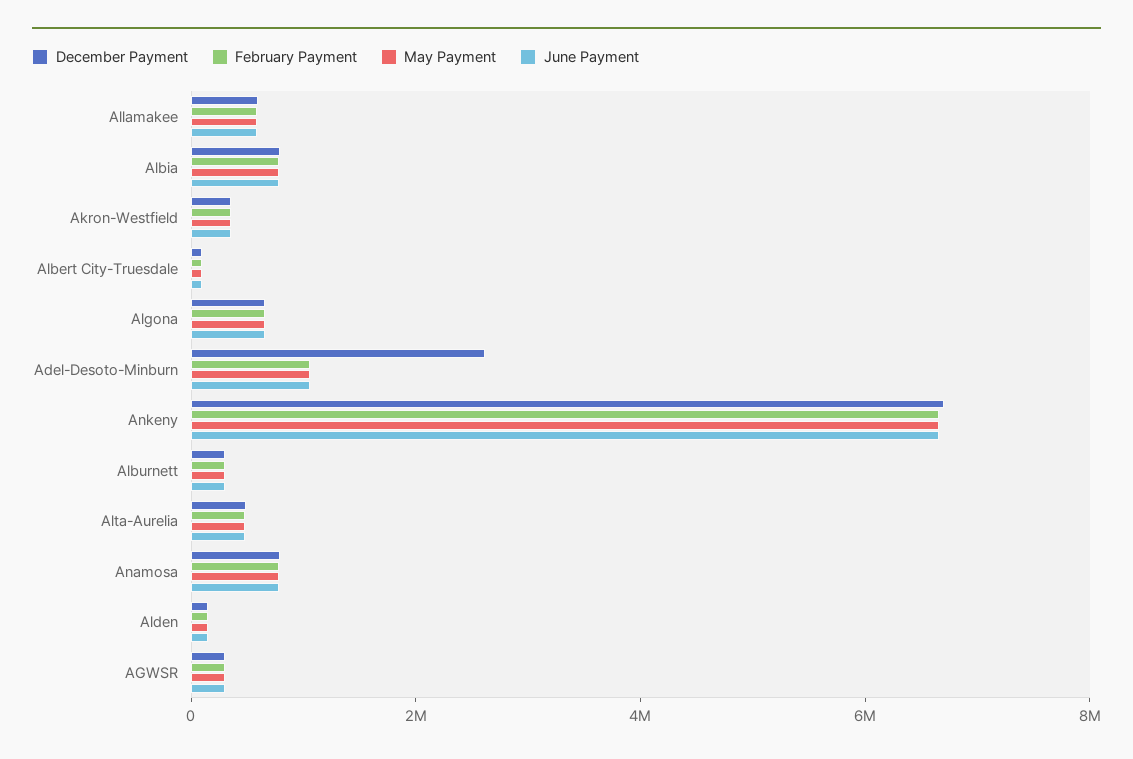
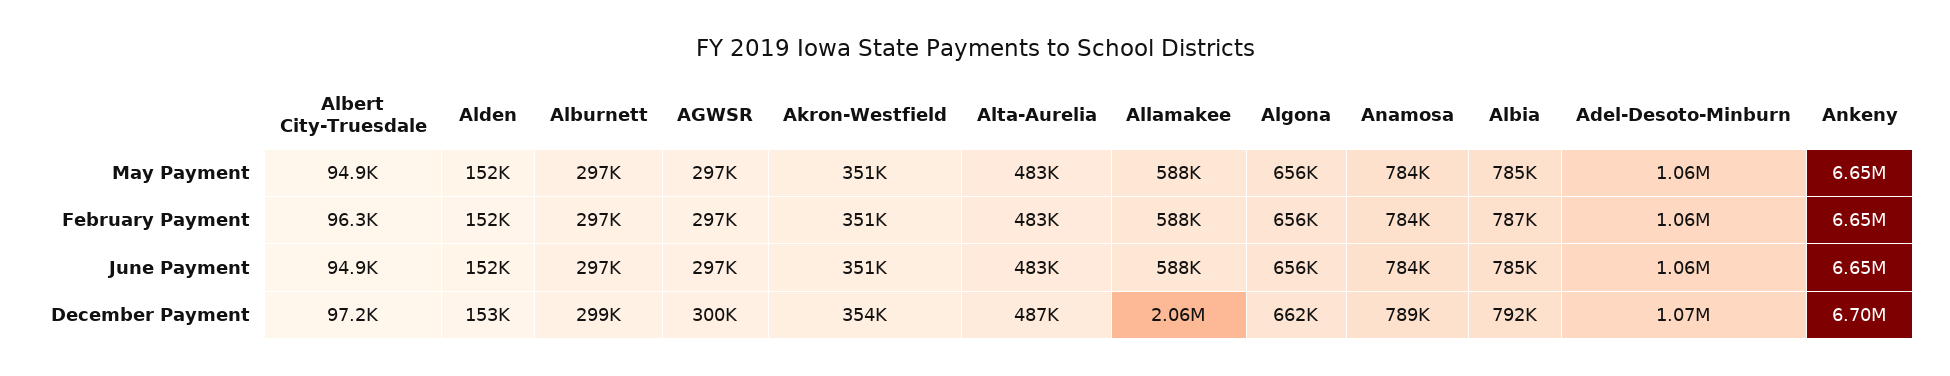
  {
    "December Payment": {
-     "Allamakee": 500000,
+     "Allamakee": 2060000,
      "Albia": 792000,
      "Akron-Westfield": 354000,
      "Albert City-Truesdale": 97200,
      "Algona": 662000,
-     "Adel-Desoto-Minburn": 2500000,
+     "Adel-Desoto-Minburn": 1070000,
      "Ankeny": 6700000,
      "Alburnett": 299000,
      "Alta-Aurelia": 487000,
      "Anamosa": 789000,
      "Alden": 153000,
      "AGWSR": 300000
    },
    "February Payment": {
      "Allamakee": 588000,
      "Albia": 787000,
      "Akron-Westfield": 351000,
      "Albert City-Truesdale": 96300,
      "Algona": 656000,
      "Adel-Desoto-Minburn": 1060000,
      "Ankeny": 6650000,
      "Alburnett": 297000,
      "Alta-Aurelia": 483000,
      "Anamosa": 784000,
      "Alden": 152000,
      "AGWSR": 297000
    },
    "May Payment": {
      "Allamakee": 588000,
      "Albia": 785000,
      "Akron-Westfield": 351000,
      "Albert City-Truesdale": 94900,
      "Algona": 656000,
      "Adel-Desoto-Minburn": 1060000,
      "Ankeny": 6650000,
      "Alburnett": 297000,
      "Alta-Aurelia": 483000,
      "Anamosa": 784000,
      "Alden": 152000,
      "AGWSR": 297000
    },
    "June Payment": {
      "Allamakee": 588000,
      "Albia": 785000,
      "Akron-Westfield": 351000,
      "Albert City-Truesdale": 94900,
      "Algona": 656000,
      "Adel-Desoto-Minburn": 1060000,
      "Ankeny": 6650000,
      "Alburnett": 297000,
      "Alta-Aurelia": 483000,
      "Anamosa": 784000,
      "Alden": 152000,
      "AGWSR": 297000
    }
  }

